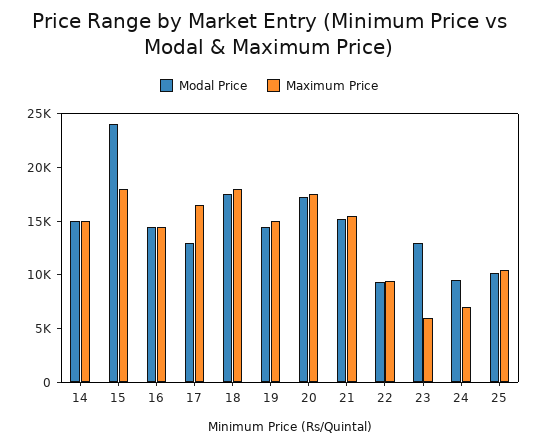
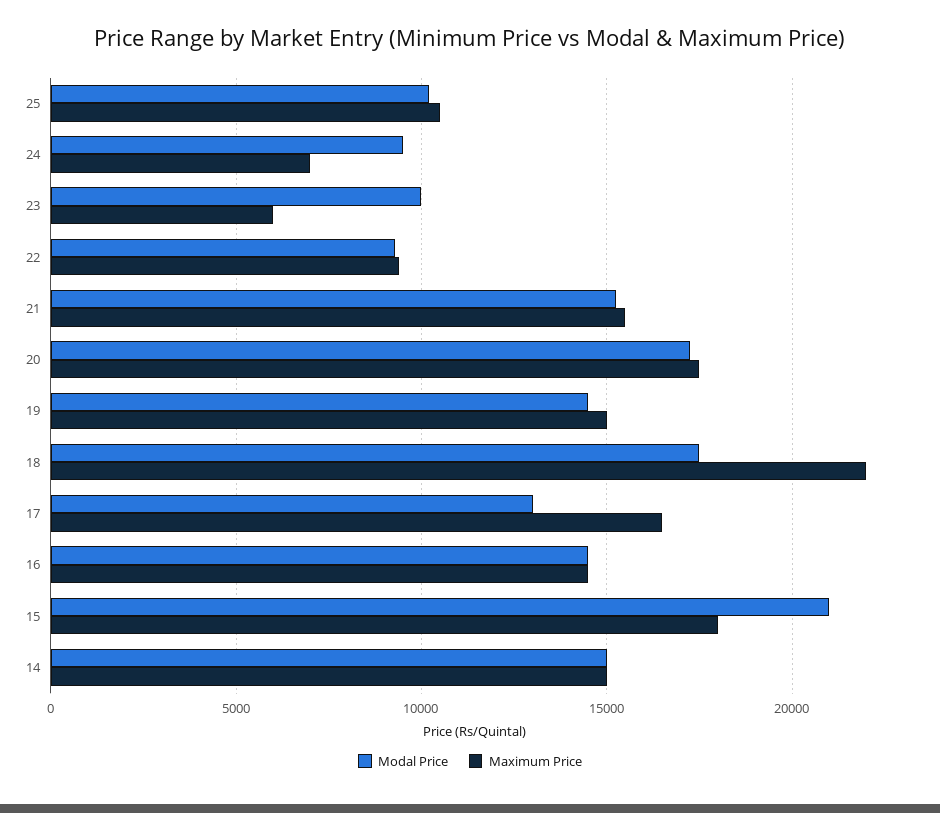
  {
    "Modal Price": {
      "14": 15000,
-     "15": 24000,
+     "15": 21000,
      "16": 14500,
      "17": 13000,
      "18": 17500,
      "19": 14500,
      "20": 17500,
      "21": 15500,
      "22": 9500,
-     "23": 13000,
+     "23": 10000,
      "24": 9500,
      "25": 10000
    },
    "Maximum Price": {
      "14": 15000,
      "15": 18000,
      "16": 14500,
      "17": 16500,
-     "18": 18000,
+     "18": 22000,
      "19": 15000,
      "20": 17500,
      "21": 15500,
      "22": 9500,
      "23": 6000,
      "24": 7000,
      "25": 10500
    }
  }

